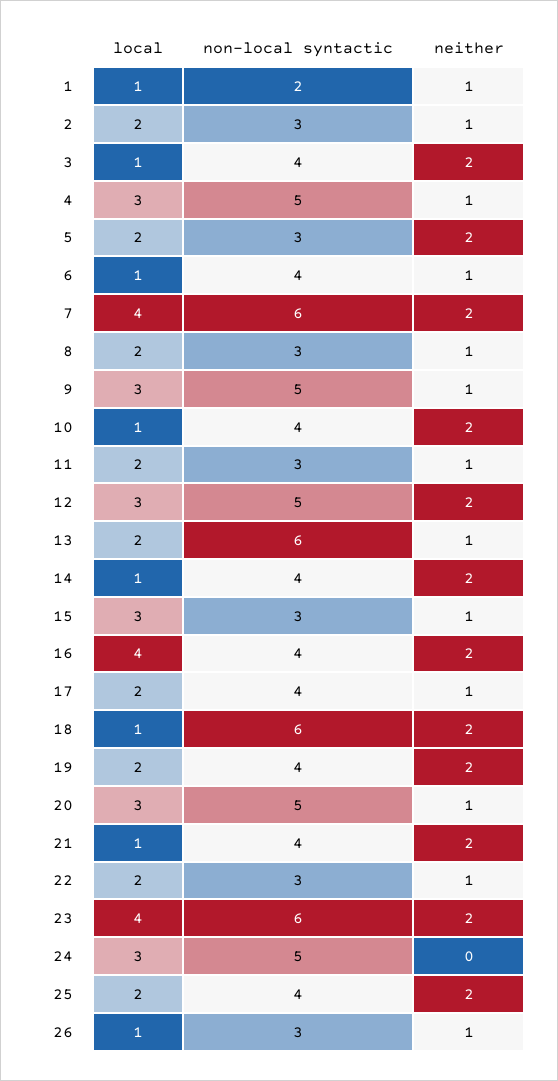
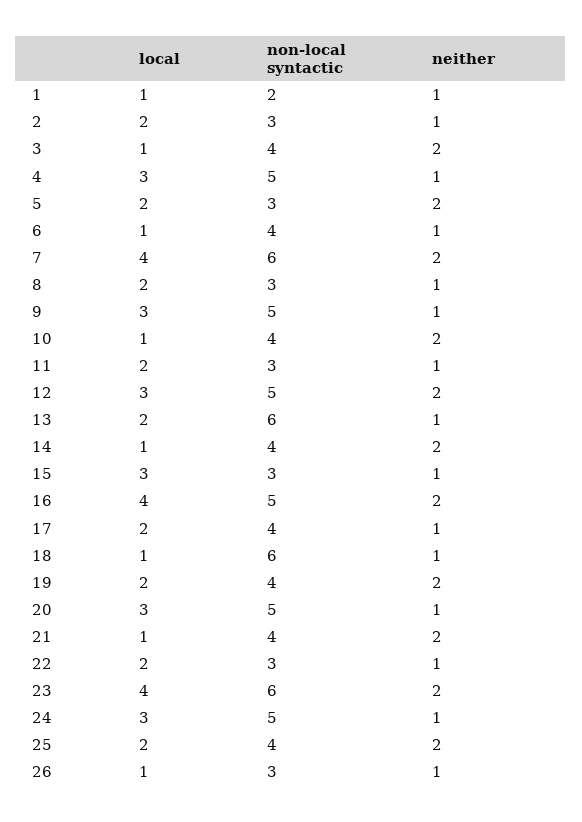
  {
    "local": {
      "1": 1,
      "2": 2,
      "3": 1,
      "4": 3,
      "5": 2,
      "6": 1,
      "7": 4,
      "8": 2,
      "9": 3,
      "10": 1,
      "11": 2,
      "12": 3,
      "13": 2,
      "14": 1,
      "15": 3,
      "16": 4,
      "17": 2,
      "18": 1,
      "19": 2,
      "20": 3,
      "21": 1,
      "22": 2,
      "23": 4,
      "24": 3,
      "25": 2,
      "26": 1
    },
    "non-local syntactic": {
      "1": 2,
      "2": 3,
      "3": 4,
      "4": 5,
      "5": 3,
      "6": 4,
      "7": 6,
      "8": 3,
      "9": 5,
      "10": 4,
      "11": 3,
      "12": 5,
      "13": 6,
      "14": 4,
      "15": 3,
-     "16": 4,
+     "16": 5,
      "17": 4,
      "18": 6,
      "19": 4,
      "20": 5,
      "21": 4,
      "22": 3,
      "23": 6,
      "24": 5,
      "25": 4,
      "26": 3
    },
    "neither": {
      "1": 1,
      "2": 1,
      "3": 2,
      "4": 1,
      "5": 2,
      "6": 1,
      "7": 2,
      "8": 1,
      "9": 1,
      "10": 2,
      "11": 1,
      "12": 2,
      "13": 1,
      "14": 2,
      "15": 1,
      "16": 2,
      "17": 1,
-     "18": 2,
+     "18": 1,
      "19": 2,
      "20": 1,
      "21": 2,
      "22": 1,
      "23": 2,
-     "24": 0,
+     "24": 1,
      "25": 2,
      "26": 1
    }
  }

